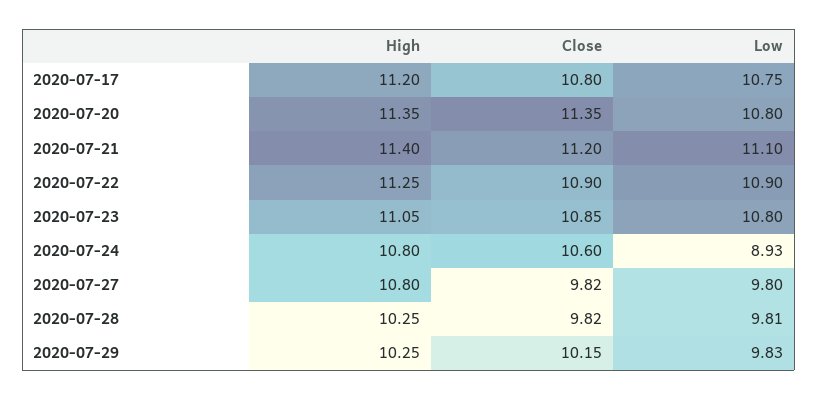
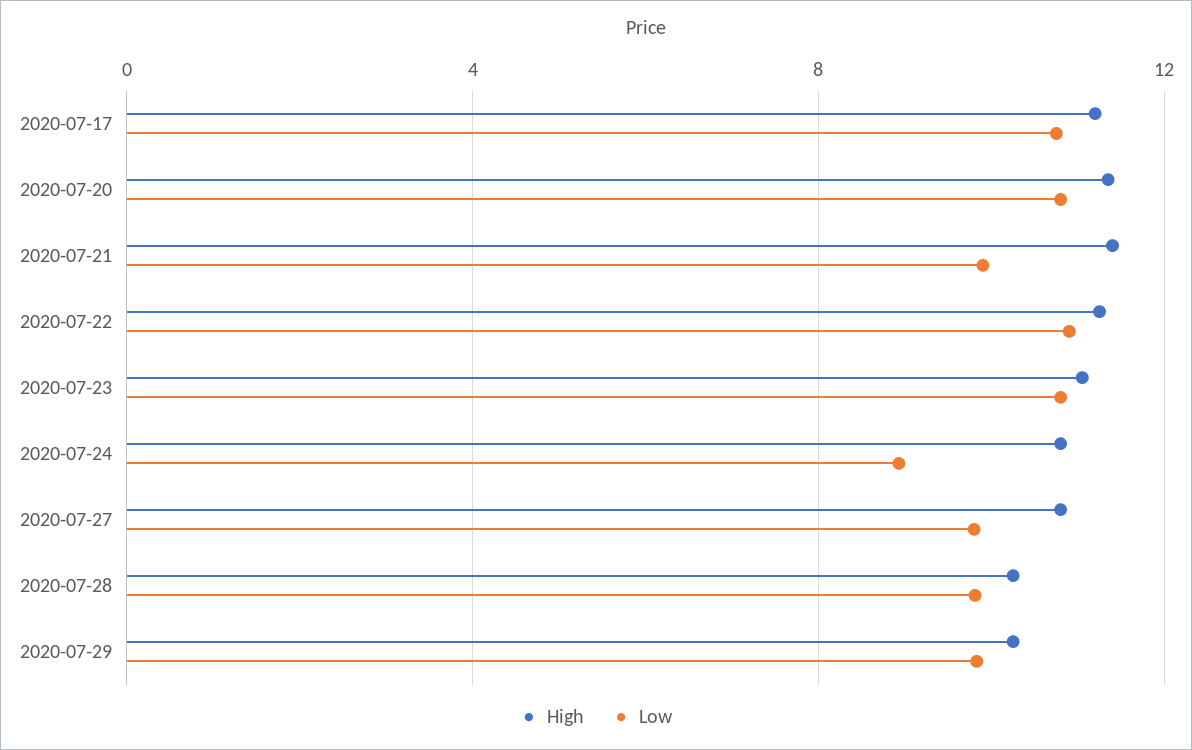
  {
    "High": {
      "2020-07-17": 11.2,
      "2020-07-20": 11.35,
      "2020-07-21": 11.4,
      "2020-07-22": 11.25,
      "2020-07-23": 11.05,
      "2020-07-24": 10.8,
      "2020-07-27": 10.8,
      "2020-07-28": 10.25,
      "2020-07-29": 10.25
    },
-   "Close": {
-     "2020-07-17": 10.8,
-     "2020-07-20": 11.35,
-     "2020-07-21": 11.2,
-     "2020-07-22": 10.9,
-     "2020-07-23": 10.85,
-     "2020-07-24": 10.6,
-     "2020-07-27": 9.82,
-     "2020-07-28": 9.82,
-     "2020-07-29": 10.15
-   },
    "Low": {
      "2020-07-17": 10.75,
      "2020-07-20": 10.8,
-     "2020-07-21": 11.1,
+     "2020-07-21": 10,
      "2020-07-22": 10.9,
      "2020-07-23": 10.8,
      "2020-07-24": 8.93,
      "2020-07-27": 9.8,
      "2020-07-28": 9.81,
      "2020-07-29": 9.83
    }
  }

